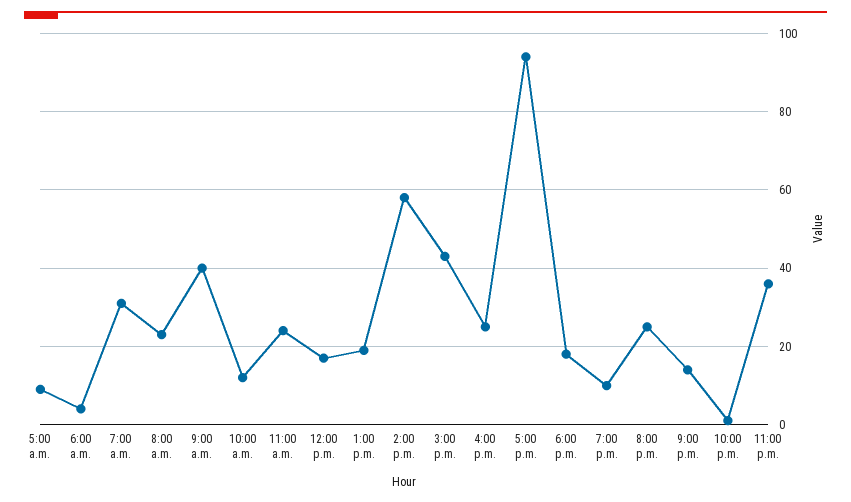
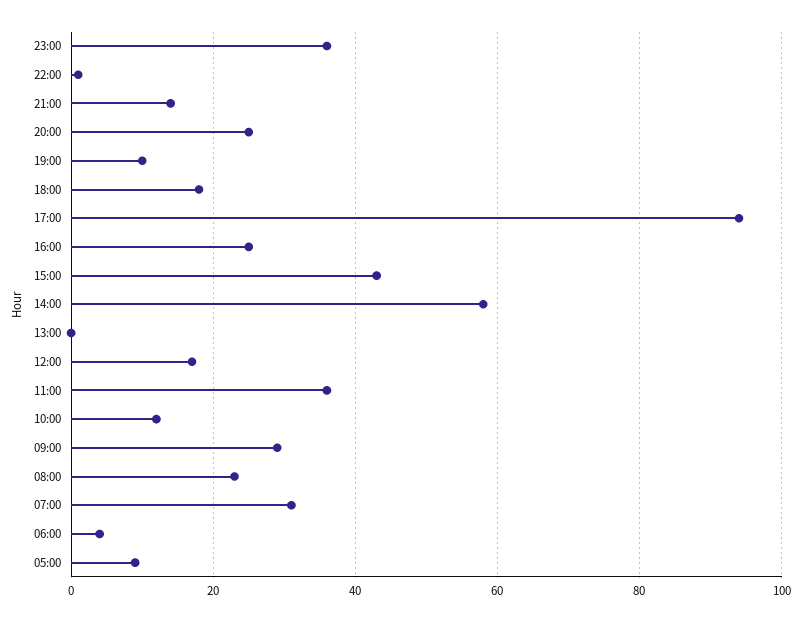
  {
    "5:00 a.m.": 10,
    "6:00 a.m.": 5,
    "7:00 a.m.": 30,
    "8:00 a.m.": 25,
-   "9:00 a.m.": 40,
+   "9:00 a.m.": 30,
    "10:00 a.m.": 10,
-   "11:00 a.m.": 25,
+   "11:00 a.m.": 35,
    "12:00 p.m.": 15,
-   "1:00 p.m.": 20,
+   "1:00 p.m.": 0,
    "2:00 p.m.": 60,
    "3:00 p.m.": 45,
    "4:00 p.m.": 25,
    "5:00 p.m.": 95,
    "6:00 p.m.": 20,
    "7:00 p.m.": 10,
    "8:00 p.m.": 25,
    "9:00 p.m.": 15,
    "10:00 p.m.": 0,
    "11:00 p.m.": 35
  }

